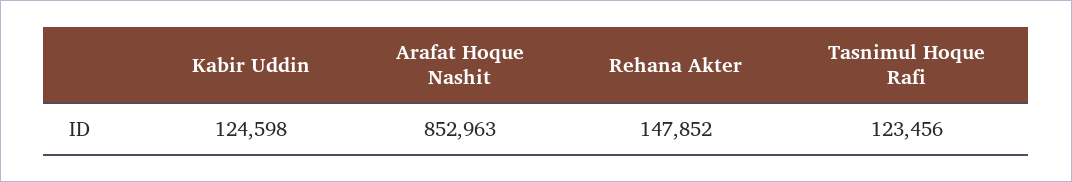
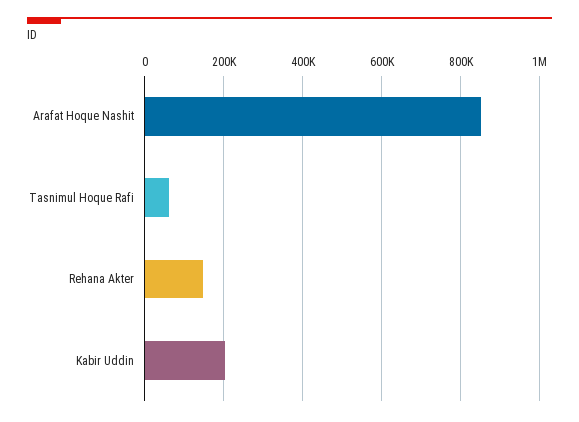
  {
-   "Kabir Uddin": 124598,
+   "Kabir Uddin": 200000,
    "Arafat Hoque Nashit": 852963,
    "Rehana Akter": 147852,
-   "Tasnimul Hoque Rafi": 123456
+   "Tasnimul Hoque Rafi": 60000
  }

